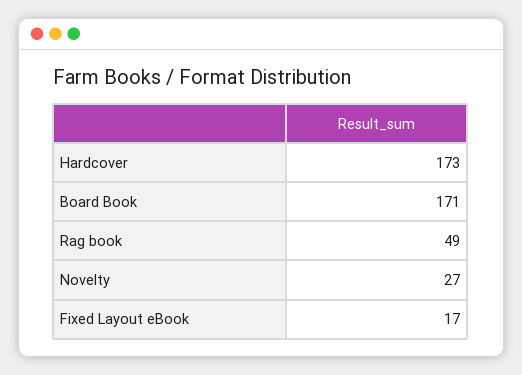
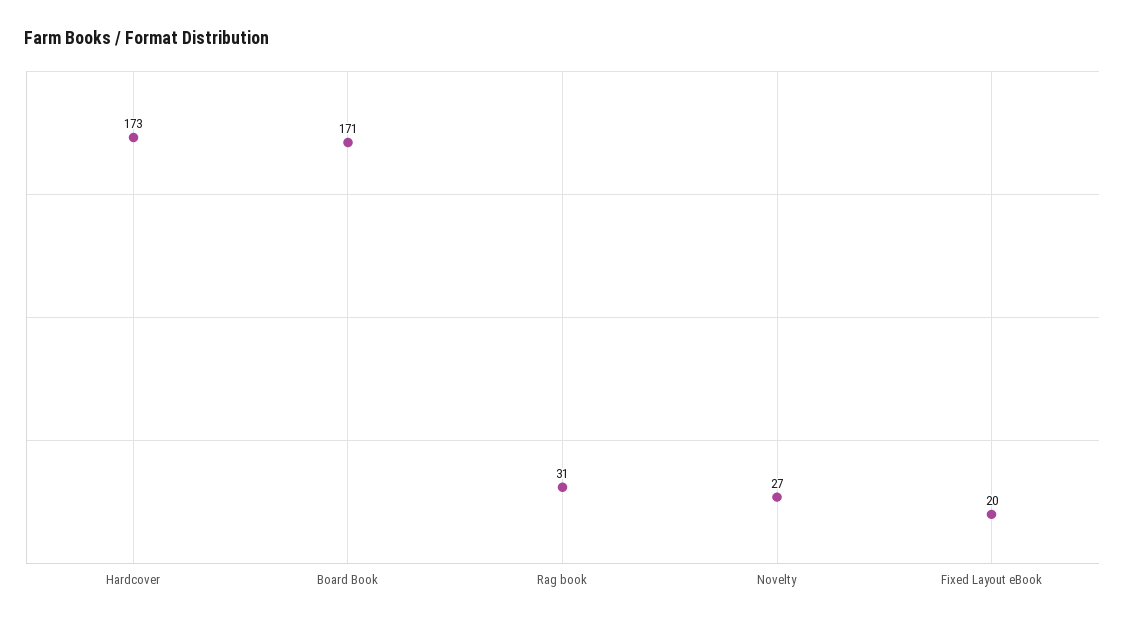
  {
    "Hardcover": 173,
    "Board Book": 171,
-   "Rag book": 49,
+   "Rag book": 31,
    "Novelty": 27,
-   "Fixed Layout eBook": 17
+   "Fixed Layout eBook": 20
  }

